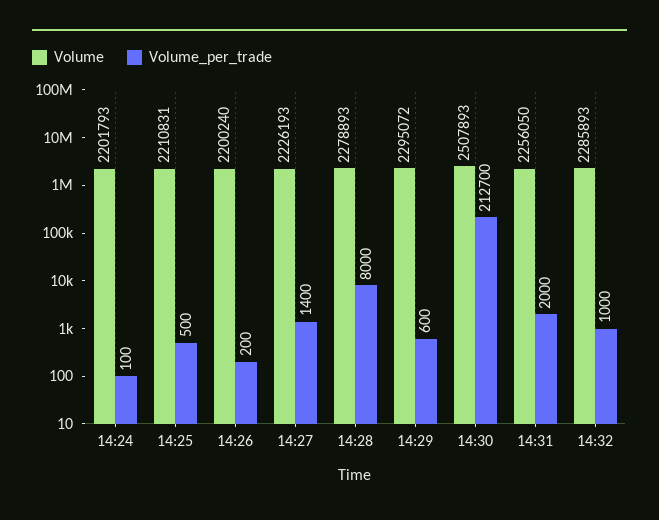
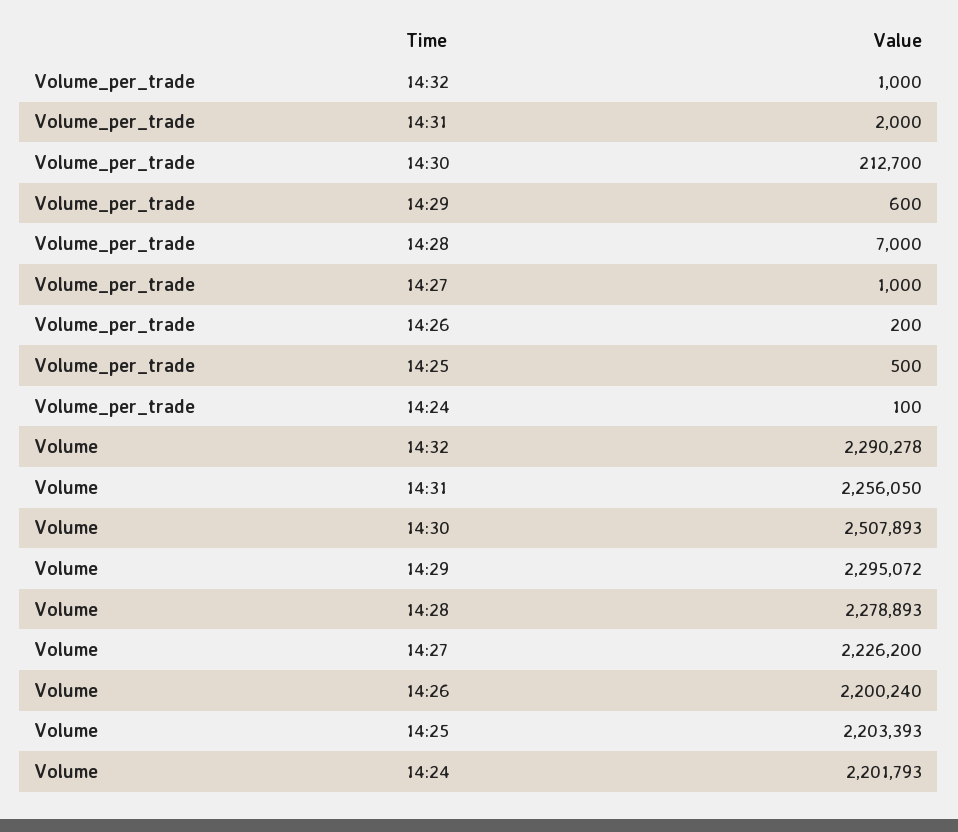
  {
    "Volume": {
      "14:24": 2201793,
-     "14:25": 2210831,
+     "14:25": 2203393,
      "14:26": 2200240,
-     "14:27": 2226193,
+     "14:27": 2226200,
      "14:28": 2278893,
      "14:29": 2295072,
      "14:30": 2507893,
      "14:31": 2256050,
-     "14:32": 2285893
+     "14:32": 2290278
    },
    "Volume_per_trade": {
      "14:24": 100,
      "14:25": 500,
      "14:26": 200,
-     "14:27": 1400,
+     "14:27": 1000,
-     "14:28": 8000,
+     "14:28": 7000,
      "14:29": 600,
      "14:30": 212700,
      "14:31": 2000,
      "14:32": 1000
    }
  }

